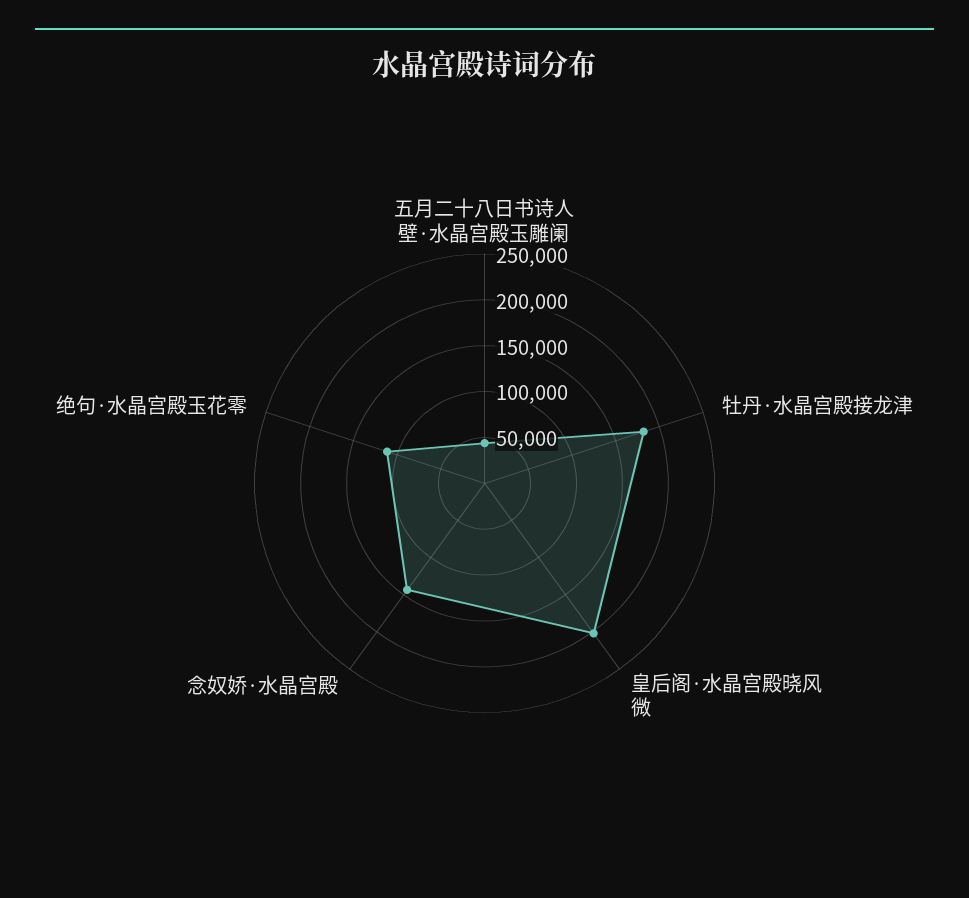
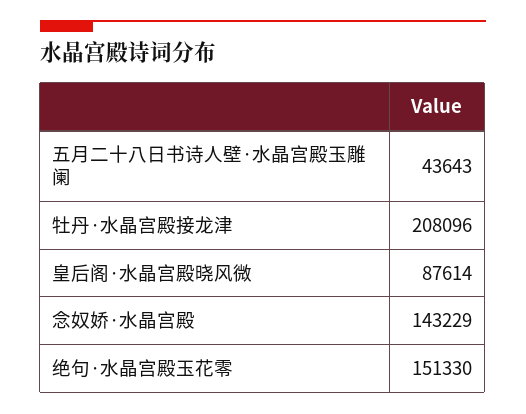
  {
    "五月二十八日书诗人壁·水晶宫殿玉雕阑": 43643,
-   "牡丹·水晶宫殿接龙津": 180000,
+   "牡丹·水晶宫殿接龙津": 208096,
-   "皇后阁·水晶宫殿晓风微": 200000,
+   "皇后阁·水晶宫殿晓风微": 87614,
    "念奴娇·水晶宫殿": 143229,
-   "绝句·水晶宫殿玉花零": 110000
+   "绝句·水晶宫殿玉花零": 151330
  }

